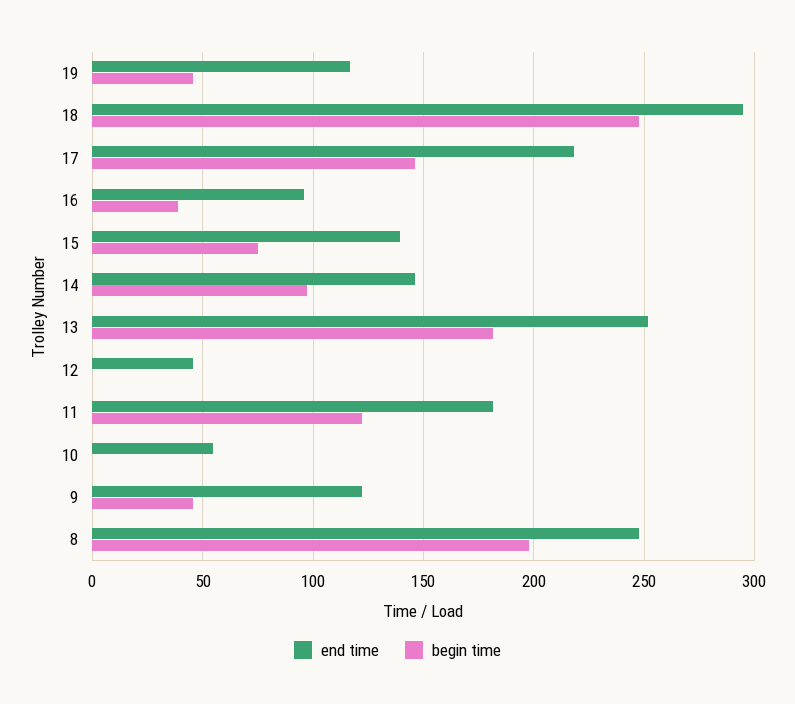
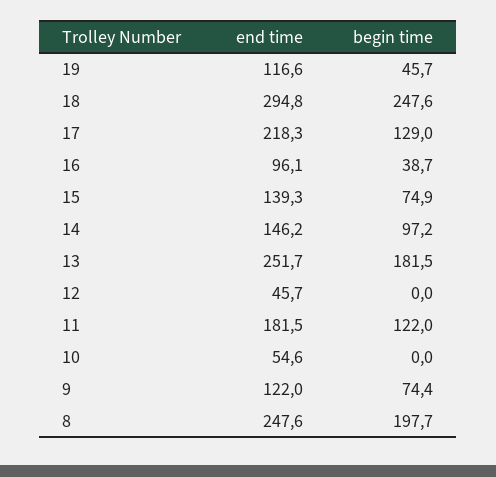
  {
    "end time": {
      "19": 116.6,
      "18": 294.8,
      "17": 218.3,
      "16": 96.1,
      "15": 139.3,
      "14": 146.2,
      "13": 251.7,
      "12": 45.7,
      "11": 181.5,
      "10": 54.6,
      "9": 122,
      "8": 247.6
    },
    "begin time": {
      "19": 45.7,
      "18": 247.6,
-     "17": 145,
+     "17": 129,
      "16": 38.7,
      "15": 74.9,
      "14": 97.2,
      "13": 181.5,
      "12": 0,
      "11": 122,
      "10": 0,
-     "9": 45,
+     "9": 74.4,
      "8": 197.7
    }
  }

